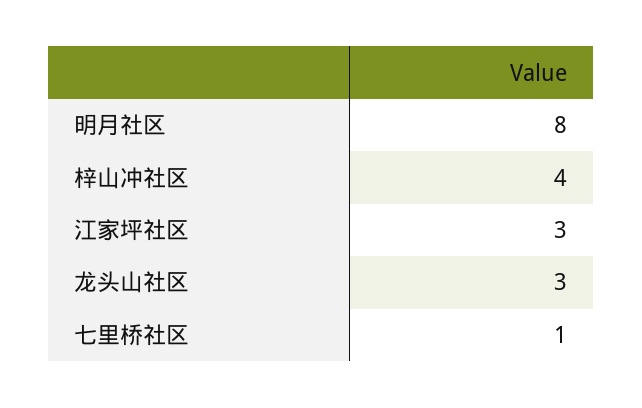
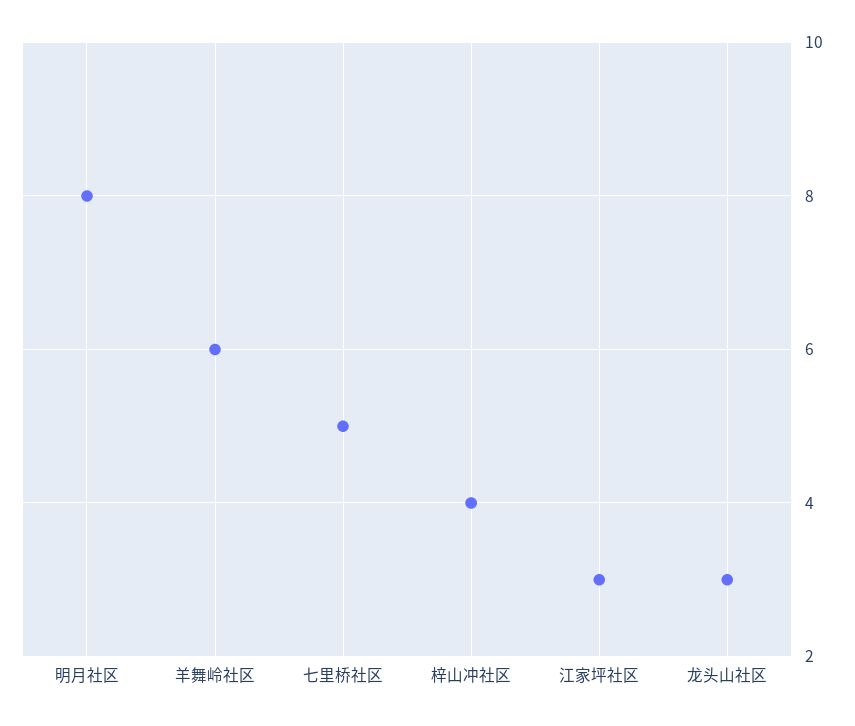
  {
    "明月社区": 8,
    "梓山冲社区": 4,
    "江家坪社区": 3,
    "龙头山社区": 3,
-   "七里桥社区": 1
+   "七里桥社区": 5,
+   "羊舞岭社区": 6
  }

